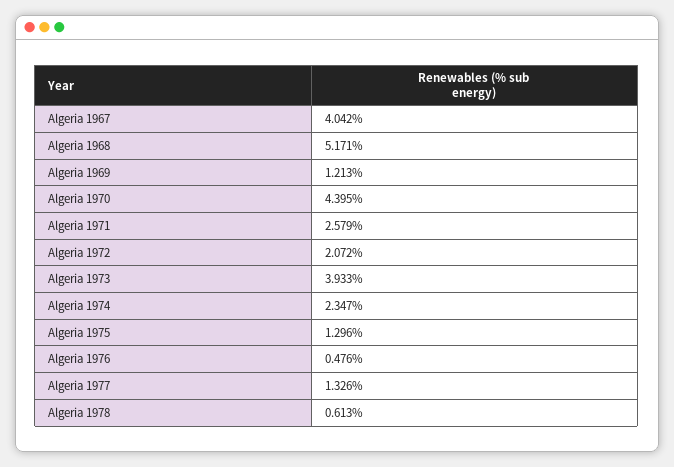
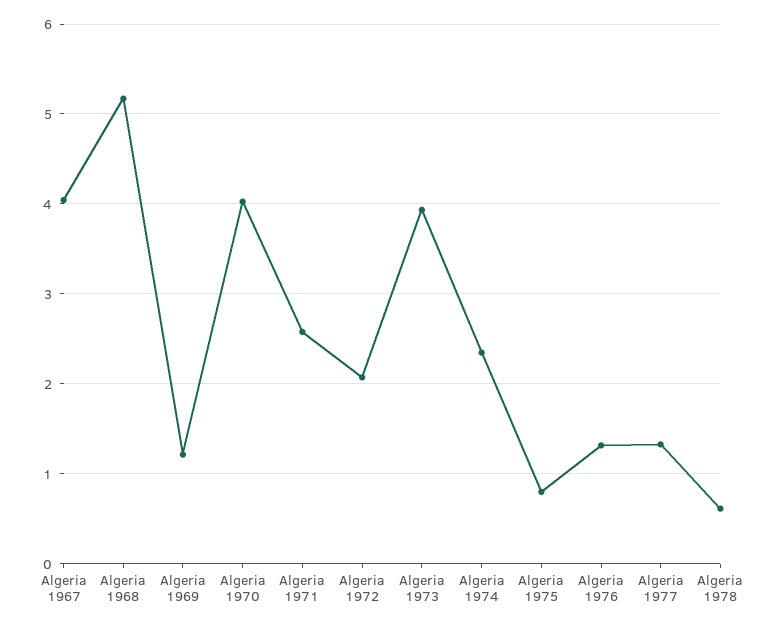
  {
    "Algeria 1967": 4.042,
    "Algeria 1968": 5.171,
    "Algeria 1969": 1.213,
-   "Algeria 1970": 4.395,
+   "Algeria 1970": 4,
    "Algeria 1971": 2.579,
    "Algeria 1972": 2.072,
    "Algeria 1973": 3.933,
    "Algeria 1974": 2.347,
-   "Algeria 1975": 1.296,
+   "Algeria 1975": 0.8,
-   "Algeria 1976": 0.476,
+   "Algeria 1976": 1.3,
    "Algeria 1977": 1.326,
    "Algeria 1978": 0.613
  }

